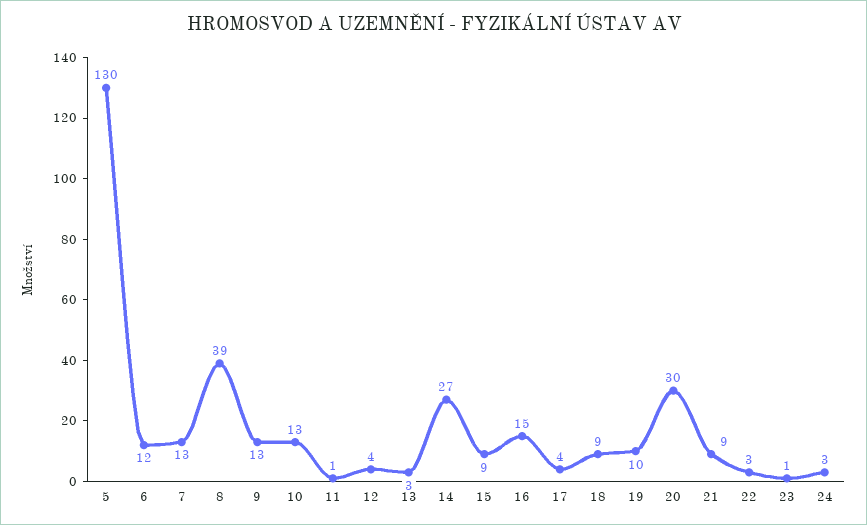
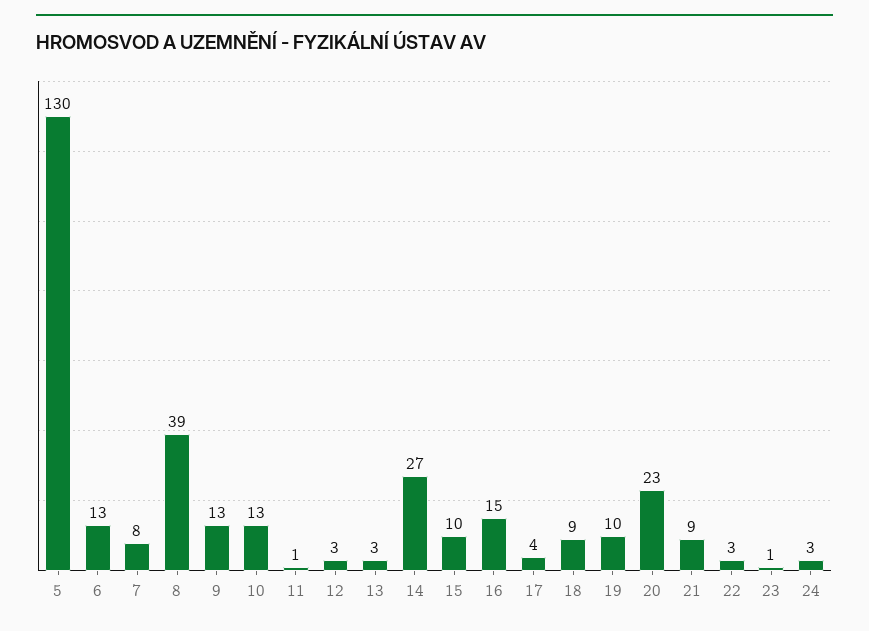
  {
    "5": 130,
-   "6": 12,
+   "6": 13,
-   "7": 13,
+   "7": 8,
    "8": 39,
    "9": 13,
    "10": 13,
    "11": 1,
-   "12": 4,
+   "12": 3,
    "13": 3,
    "14": 27,
-   "15": 9,
+   "15": 10,
    "16": 15,
    "17": 4,
    "18": 9,
    "19": 10,
-   "20": 30,
+   "20": 23,
    "21": 9,
    "22": 3,
    "23": 1,
    "24": 3
  }

